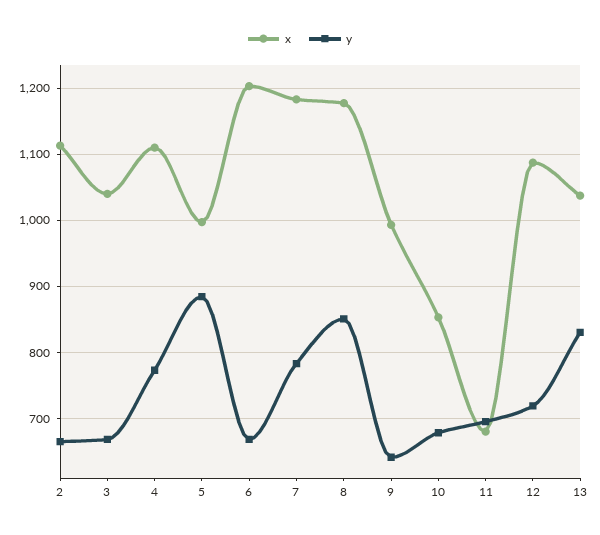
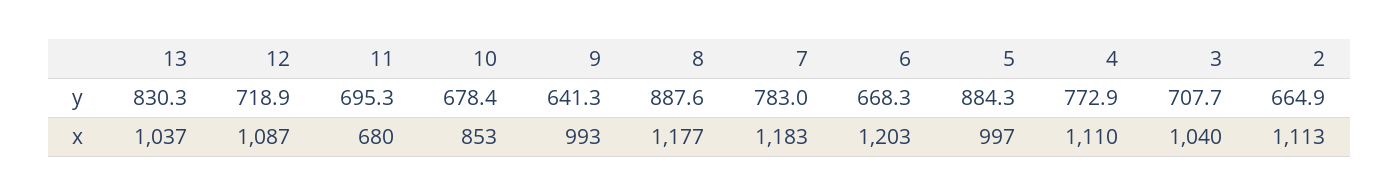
  {
    "x": {
      "2": 1113,
      "3": 1040,
      "4": 1110,
      "5": 997,
      "6": 1203,
      "7": 1183,
      "8": 1177,
      "9": 993,
      "10": 853,
      "11": 680,
      "12": 1087,
      "13": 1037
    },
    "y": {
      "2": 664.9,
-     "3": 670,
+     "3": 707.7,
      "4": 772.9,
      "5": 884.3,
      "6": 668.3,
      "7": 783,
-     "8": 850,
+     "8": 887.6,
      "9": 641.3,
      "10": 678.4,
      "11": 695.3,
      "12": 718.9,
      "13": 830.3
    }
  }

